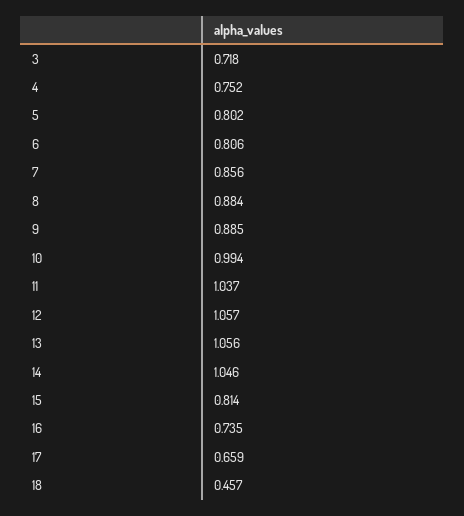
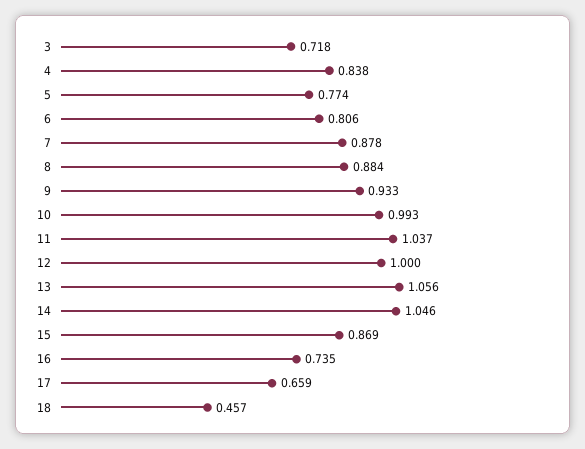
  {
    "3": 0.718,
-   "4": 0.752,
+   "4": 0.838,
-   "5": 0.802,
+   "5": 0.774,
    "6": 0.806,
-   "7": 0.856,
+   "7": 0.878,
    "8": 0.884,
-   "9": 0.885,
+   "9": 0.933,
-   "10": 0.994,
+   "10": 0.993,
    "11": 1.037,
-   "12": 1.057,
+   "12": 1,
    "13": 1.056,
    "14": 1.046,
-   "15": 0.814,
+   "15": 0.869,
    "16": 0.735,
    "17": 0.659,
    "18": 0.457
  }

